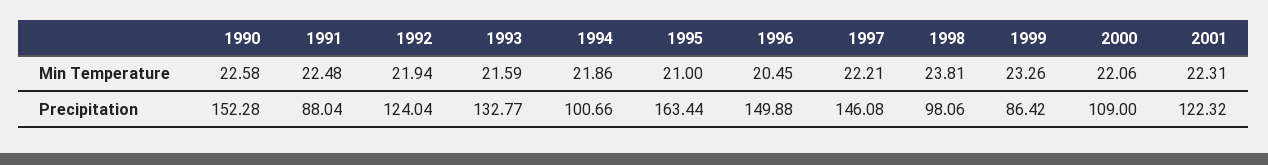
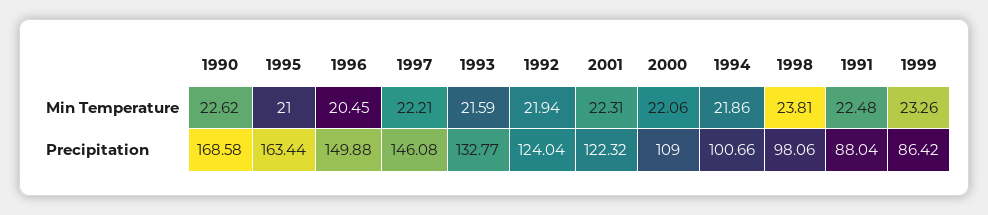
  {
    "1990": {
-     "Min Temperature": 22.58,
+     "Min Temperature": 22.62,
-     "Precipitation": 152.28
+     "Precipitation": 168.58
    },
    "1991": {
      "Min Temperature": 22.48,
      "Precipitation": 88.04
    },
    "1992": {
      "Min Temperature": 21.94,
      "Precipitation": 124.04
    },
    "1993": {
      "Min Temperature": 21.59,
      "Precipitation": 132.77
    },
    "1994": {
      "Min Temperature": 21.86,
      "Precipitation": 100.66
    },
    "1995": {
      "Min Temperature": 21,
      "Precipitation": 163.44
    },
    "1996": {
      "Min Temperature": 20.45,
      "Precipitation": 149.88
    },
    "1997": {
      "Min Temperature": 22.21,
      "Precipitation": 146.08
    },
    "1998": {
      "Min Temperature": 23.81,
      "Precipitation": 98.06
    },
    "1999": {
      "Min Temperature": 23.26,
      "Precipitation": 86.42
    },
    "2000": {
      "Min Temperature": 22.06,
      "Precipitation": 109
    },
    "2001": {
      "Min Temperature": 22.31,
      "Precipitation": 122.32
    }
  }

